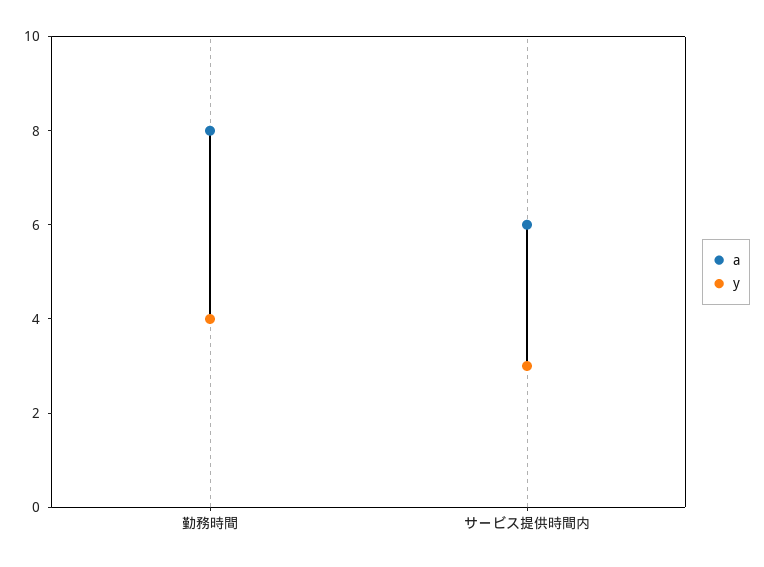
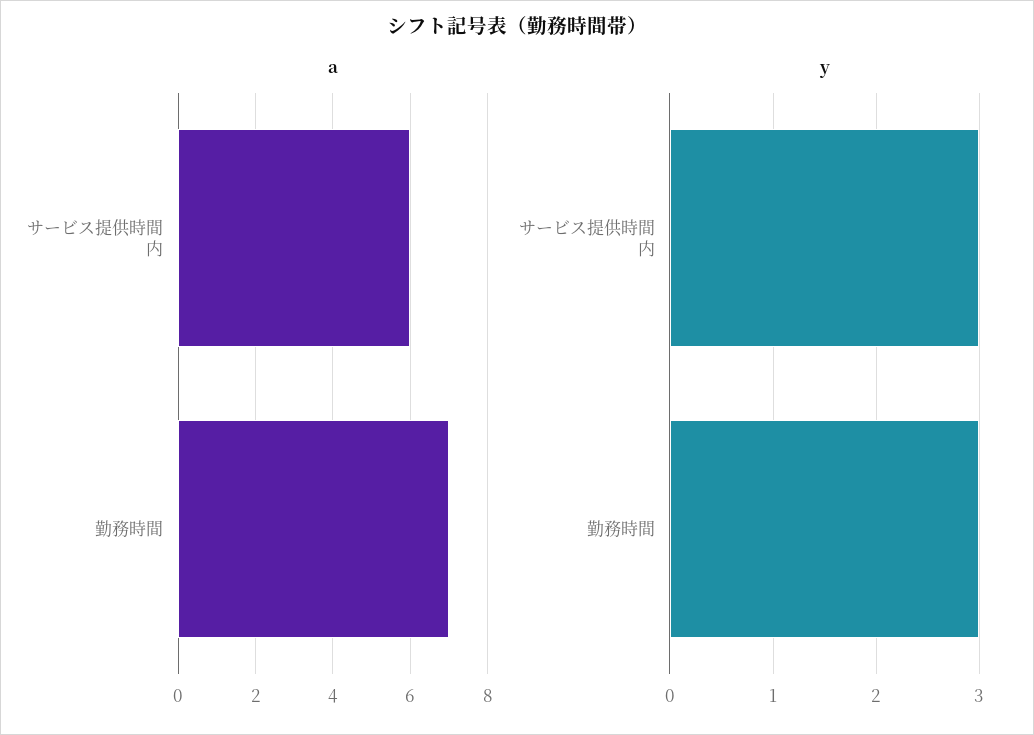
  {
    "a": {
-     "勤務時間": 8,
+     "勤務時間": 7,
      "サービス提供時間内": 6
    },
    "y": {
-     "勤務時間": 4,
+     "勤務時間": 3,
      "サービス提供時間内": 3
    }
  }

